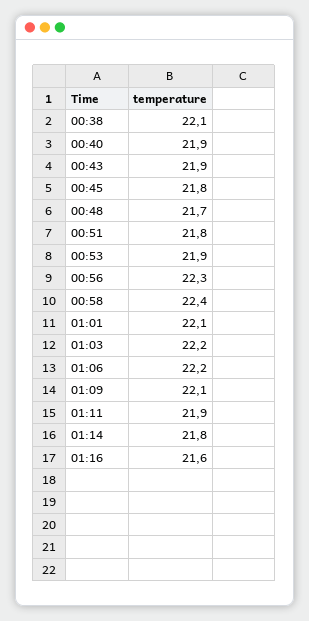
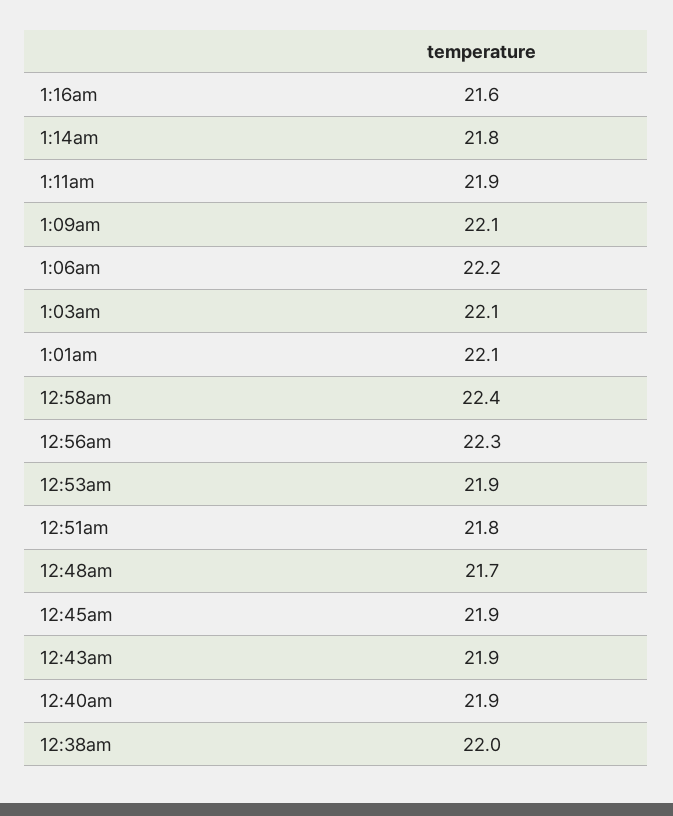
  {
-   "00:38": 22.1,
+   "00:38": 22,
    "00:40": 21.9,
    "00:43": 21.9,
-   "00:45": 21.8,
+   "00:45": 21.9,
    "00:48": 21.7,
    "00:51": 21.8,
    "00:53": 21.9,
    "00:56": 22.3,
    "00:58": 22.4,
    "01:01": 22.1,
-   "01:03": 22.2,
+   "01:03": 22.1,
    "01:06": 22.2,
    "01:09": 22.1,
    "01:11": 21.9,
    "01:14": 21.8,
    "01:16": 21.6
  }

